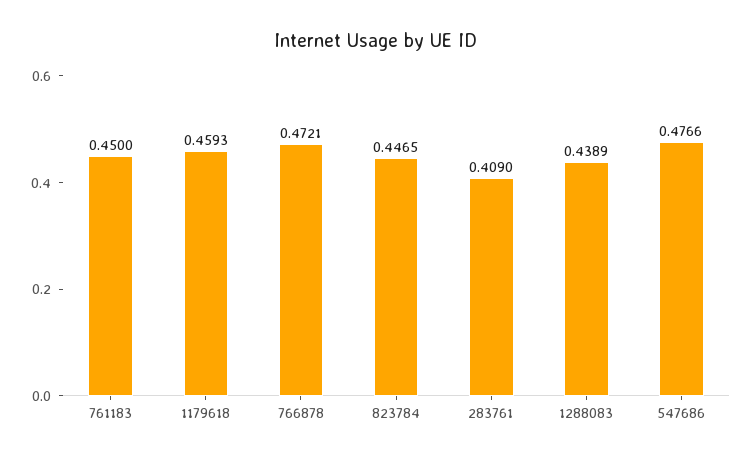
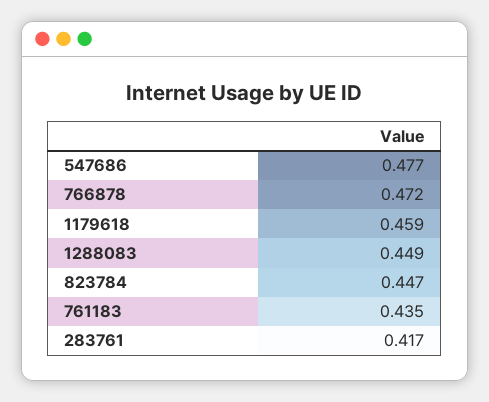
  {
-   "761183": 0.45,
+   "761183": 0.435,
    "1179618": 0.4593,
    "766878": 0.4721,
    "823784": 0.4465,
-   "283761": 0.409,
+   "283761": 0.417,
-   "1288083": 0.4389,
+   "1288083": 0.449,
    "547686": 0.4766
  }

